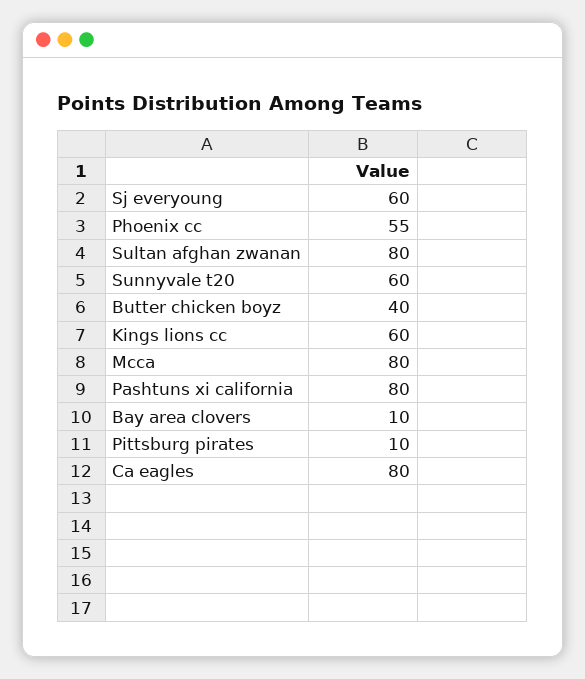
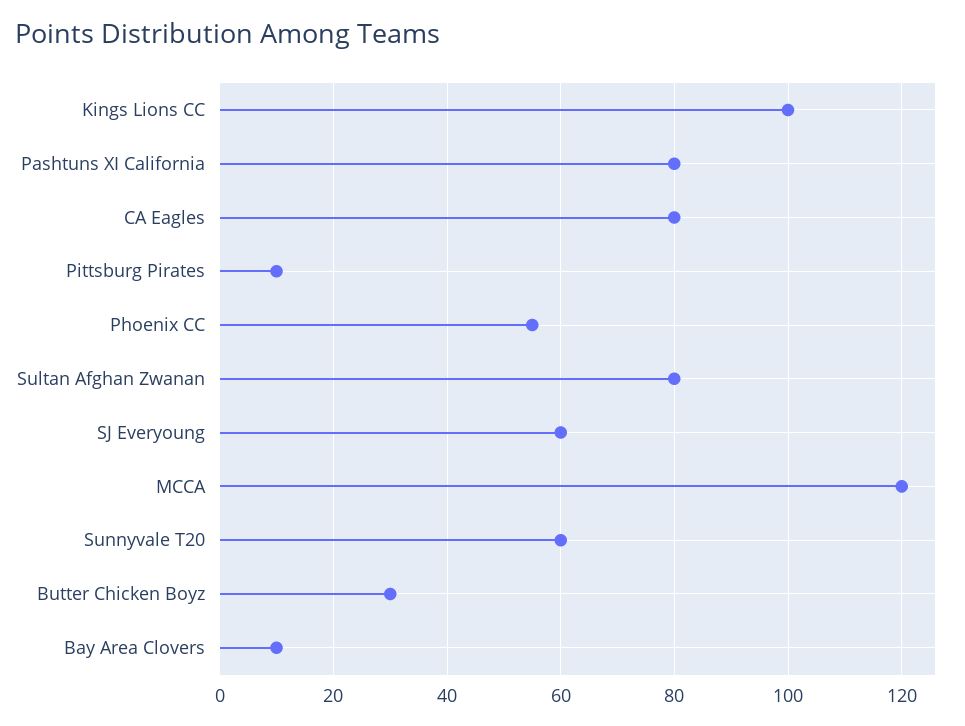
  {
    "Sj everyoung": 60,
    "Phoenix cc": 55,
    "Sultan afghan zwanan": 80,
    "Sunnyvale t20": 60,
-   "Butter chicken boyz": 40,
+   "Butter chicken boyz": 30,
-   "Kings lions cc": 60,
+   "Kings lions cc": 100,
-   "Mcca": 80,
+   "Mcca": 120,
    "Pashtuns xi california": 80,
    "Bay area clovers": 10,
    "Pittsburg pirates": 10,
    "Ca eagles": 80
  }

